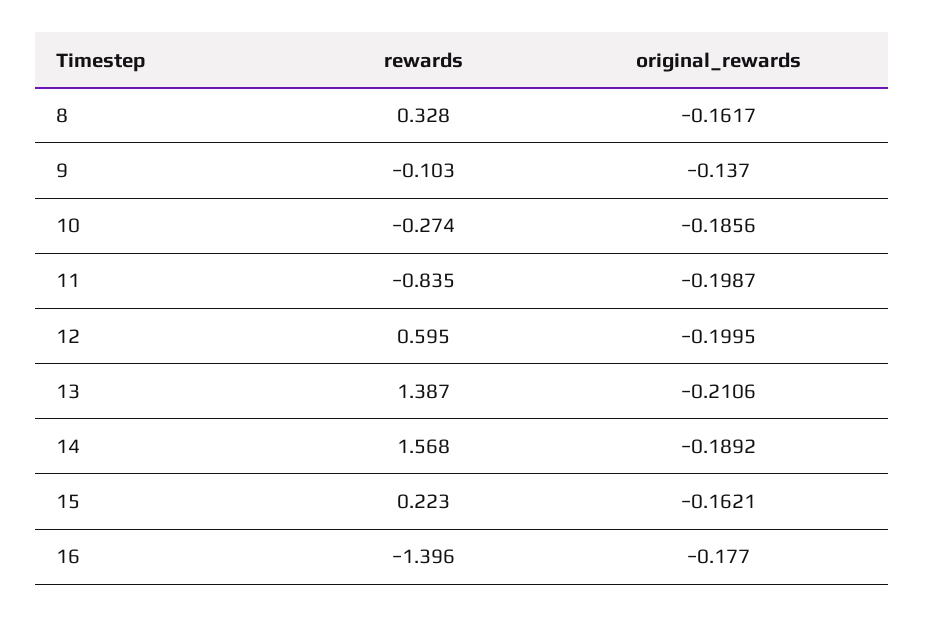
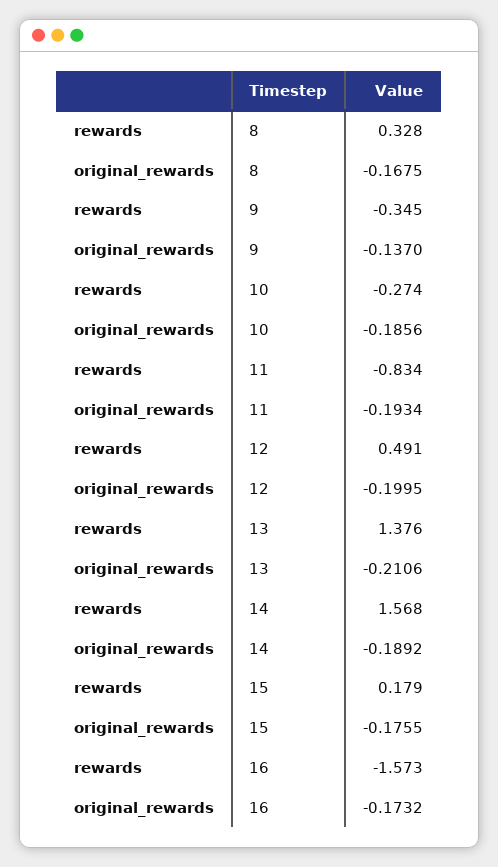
  {
    "rewards": {
      "8": 0.328,
-     "9": -0.103,
+     "9": -0.345,
      "10": -0.274,
-     "11": -0.835,
+     "11": -0.834,
-     "12": 0.595,
+     "12": 0.491,
-     "13": 1.387,
+     "13": 1.376,
      "14": 1.568,
-     "15": 0.223,
+     "15": 0.179,
-     "16": -1.396
+     "16": -1.573
    },
    "original_rewards": {
-     "8": -0.1617,
+     "8": -0.1675,
      "9": -0.137,
      "10": -0.1856,
-     "11": -0.1987,
+     "11": -0.1934,
      "12": -0.1995,
      "13": -0.2106,
      "14": -0.1892,
-     "15": -0.1621,
+     "15": -0.1755,
-     "16": -0.177
+     "16": -0.1732
    }
  }

